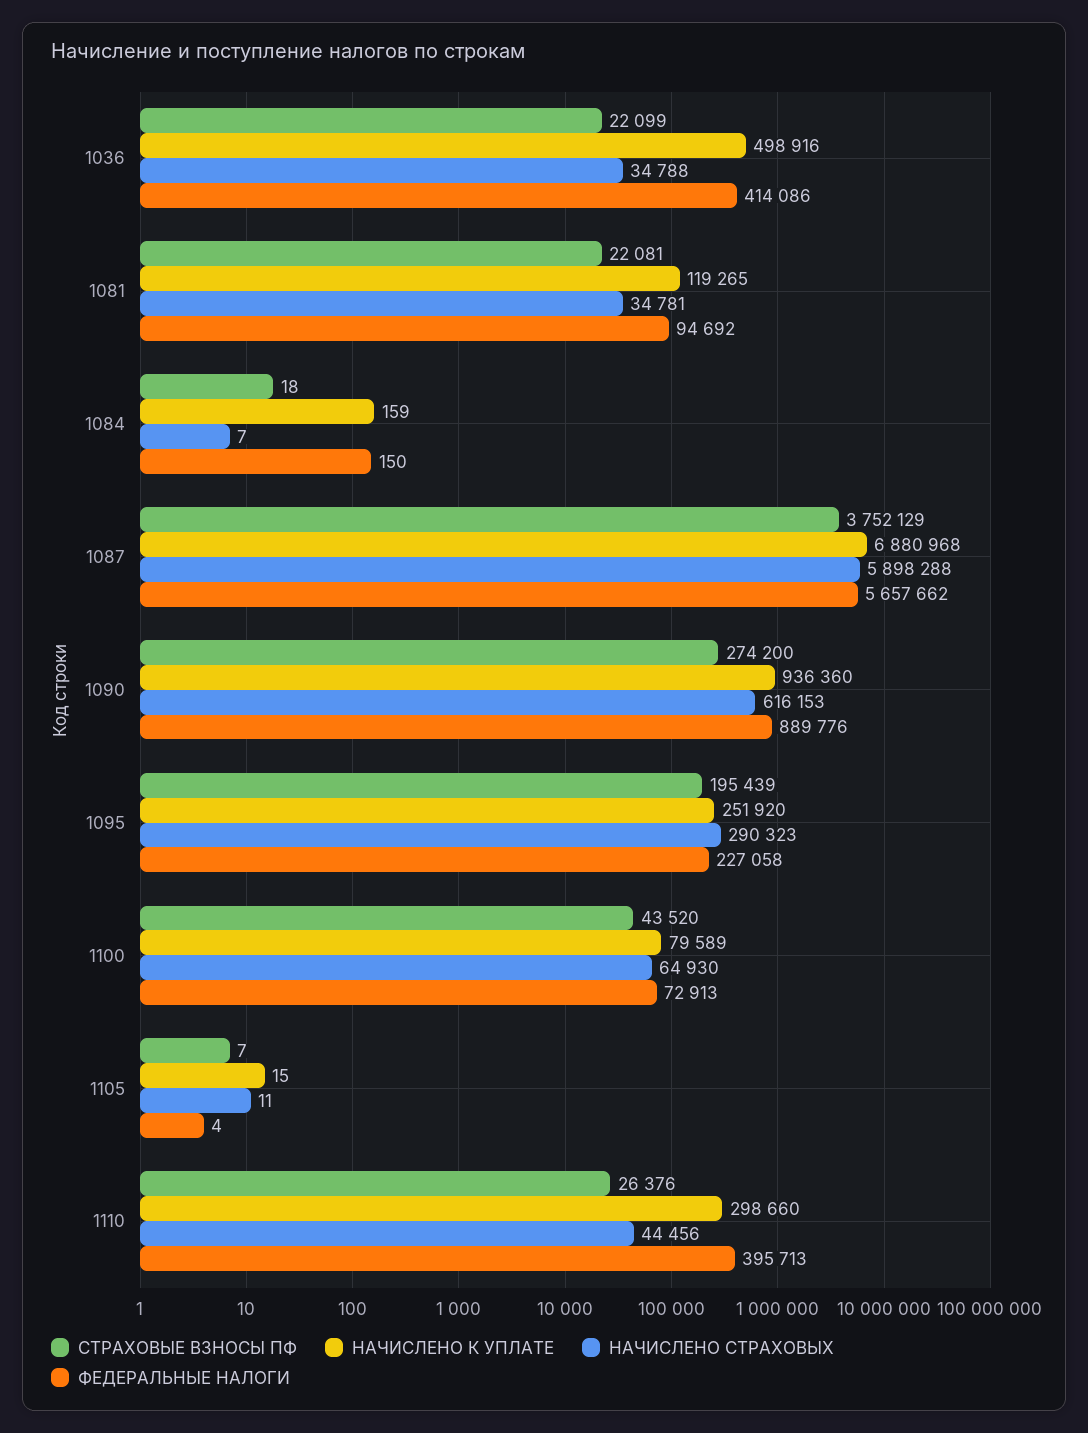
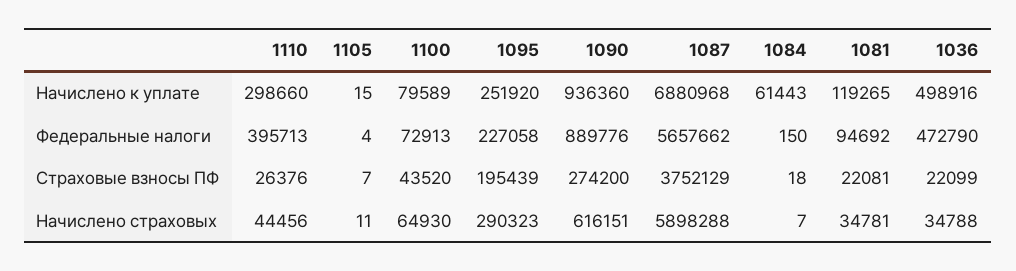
  {
    "СТРАХОВЫЕ ВЗНОСЫ ПФ": {
      "1036": 22099,
      "1081": 22081,
      "1084": 18,
      "1087": 3752129,
      "1090": 274200,
      "1095": 195439,
      "1100": 43520,
      "1105": 7,
      "1110": 26376
    },
    "НАЧИСЛЕНО К УПЛАТЕ": {
      "1036": 498916,
      "1081": 119265,
-     "1084": 159,
+     "1084": 61443,
      "1087": 6880968,
      "1090": 936360,
      "1095": 251920,
      "1100": 79589,
      "1105": 15,
      "1110": 298660
    },
    "НАЧИСЛЕНО СТРАХОВЫХ": {
      "1036": 34788,
      "1081": 34781,
      "1084": 7,
      "1087": 5898288,
-     "1090": 616153,
+     "1090": 616151,
      "1095": 290323,
      "1100": 64930,
      "1105": 11,
      "1110": 44456
    },
    "ФЕДЕРАЛЬНЫЕ НАЛОГИ": {
-     "1036": 414086,
+     "1036": 472790,
      "1081": 94692,
      "1084": 150,
      "1087": 5657662,
      "1090": 889776,
      "1095": 227058,
      "1100": 72913,
      "1105": 4,
      "1110": 395713
    }
  }

